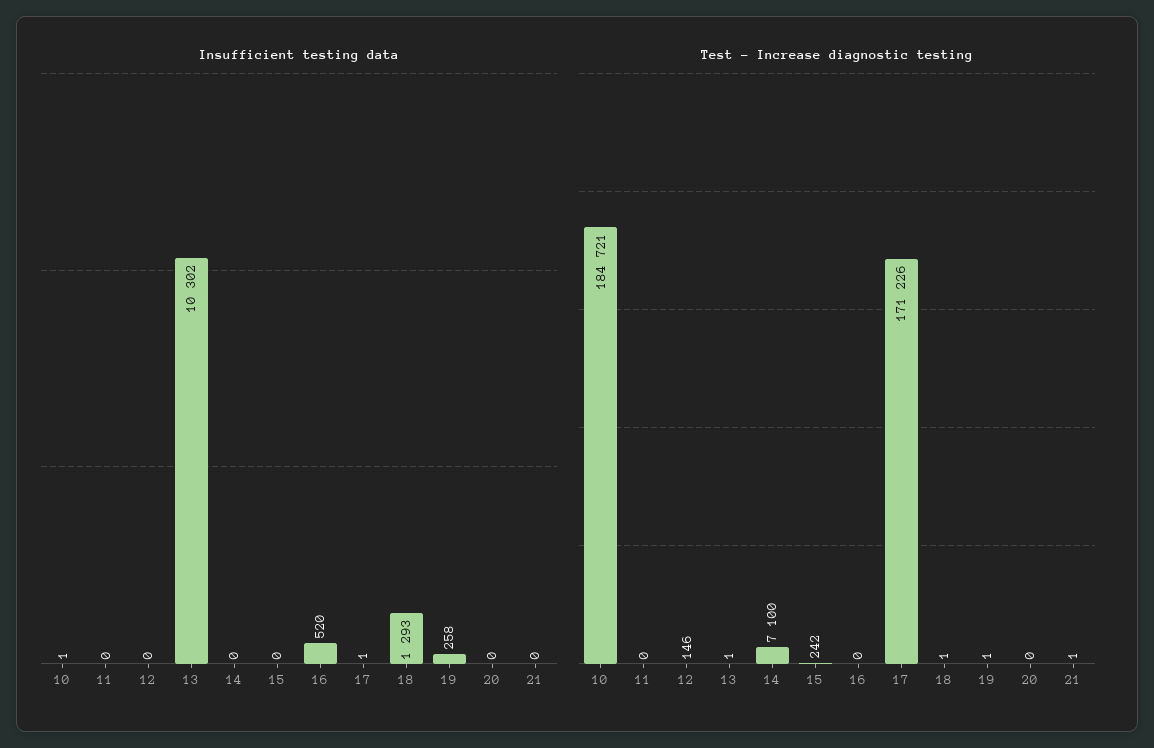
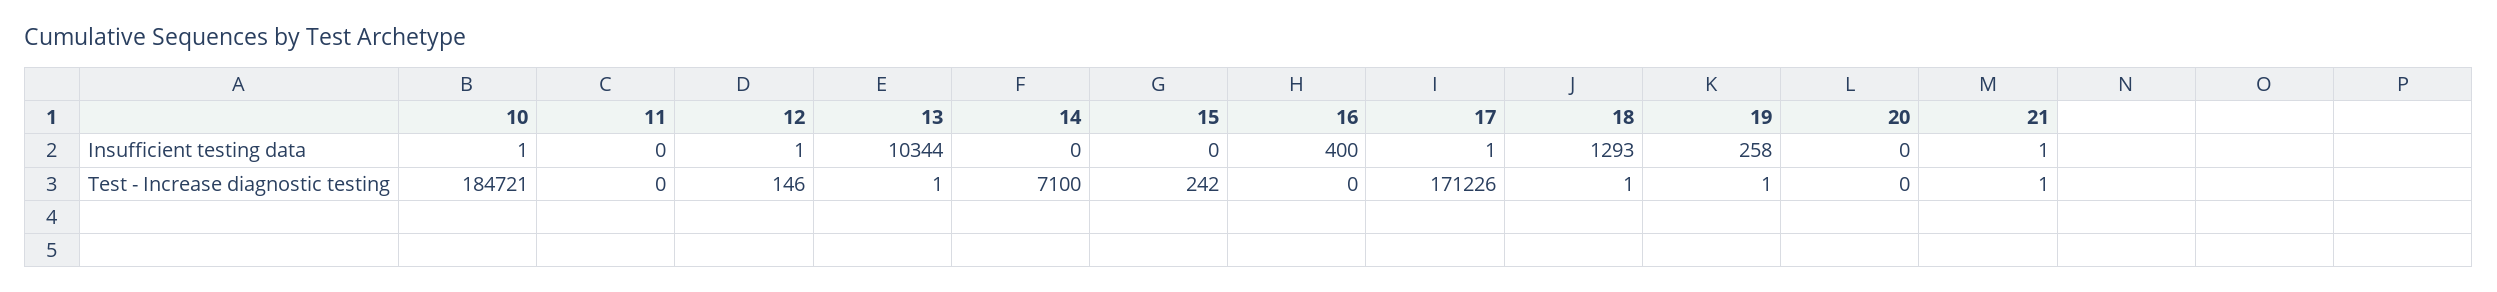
  {
    "Insufficient testing data": {
      "10": 1,
      "11": 0,
-     "12": 0,
+     "12": 1,
-     "13": 10302,
+     "13": 10344,
      "14": 0,
      "15": 0,
-     "16": 520,
+     "16": 400,
      "17": 1,
      "18": 1293,
      "19": 258,
      "20": 0,
-     "21": 0
+     "21": 1
    },
    "Test - Increase diagnostic testing": {
      "10": 184721,
      "11": 0,
      "12": 146,
      "13": 1,
      "14": 7100,
      "15": 242,
      "16": 0,
      "17": 171226,
      "18": 1,
      "19": 1,
      "20": 0,
      "21": 1
    }
  }

